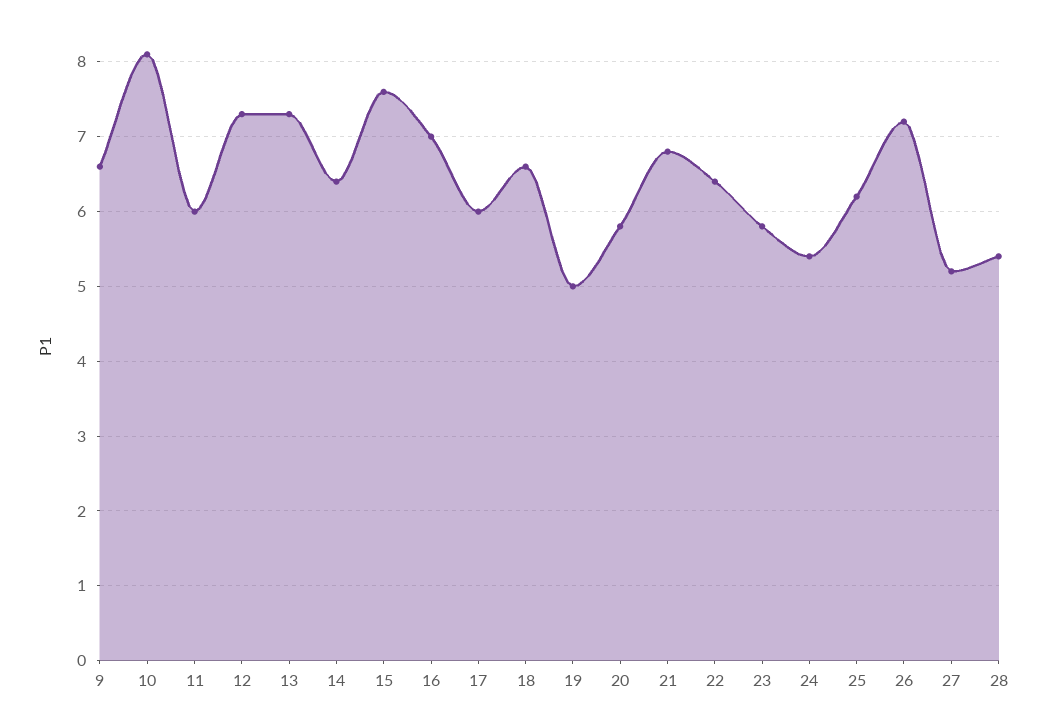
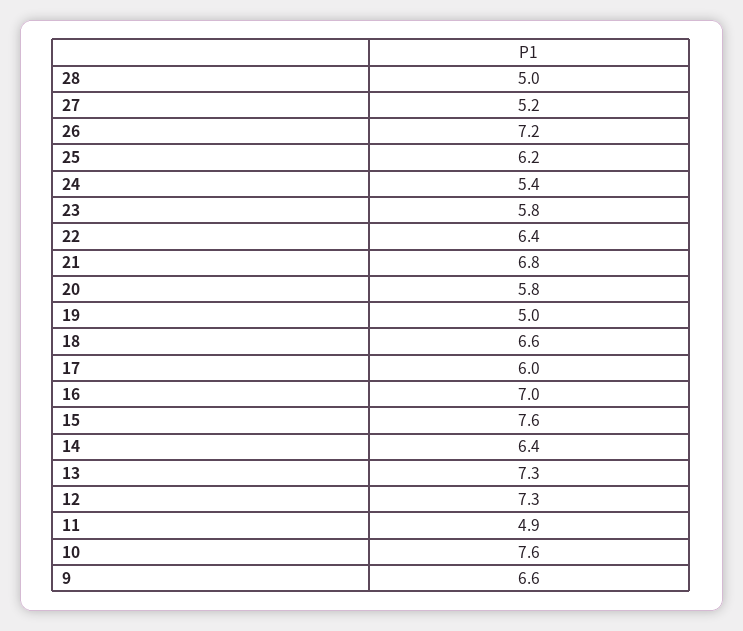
  {
    "9": 6.6,
-   "10": 8.1,
+   "10": 7.6,
-   "11": 6,
+   "11": 4.9,
    "12": 7.3,
    "13": 7.3,
    "14": 6.4,
    "15": 7.6,
    "16": 7,
    "17": 6,
    "18": 6.6,
    "19": 5,
    "20": 5.8,
    "21": 6.8,
    "22": 6.4,
    "23": 5.8,
    "24": 5.4,
    "25": 6.2,
    "26": 7.2,
    "27": 5.2,
-   "28": 5.4
+   "28": 5
  }

